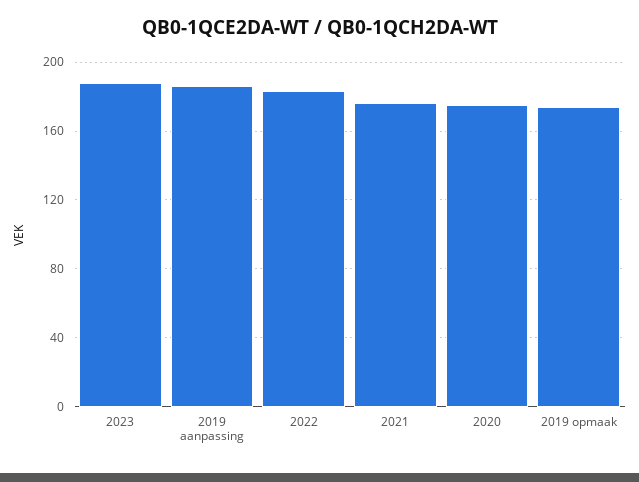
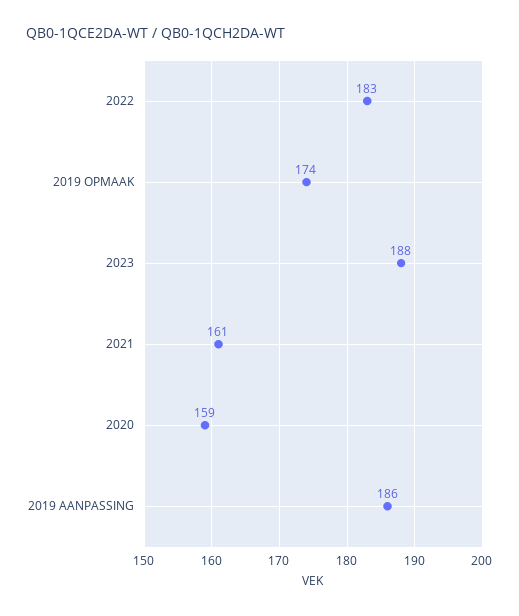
  {
    "2023": 188,
    "2019 aanpassing": 186,
    "2022": 183,
-   "2021": 175,
+   "2021": 161,
-   "2020": 175,
+   "2020": 159,
    "2019 opmaak": 174
  }

